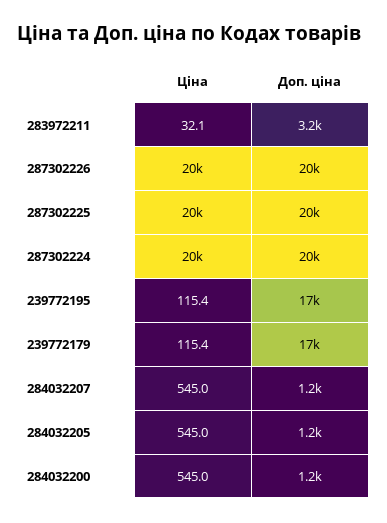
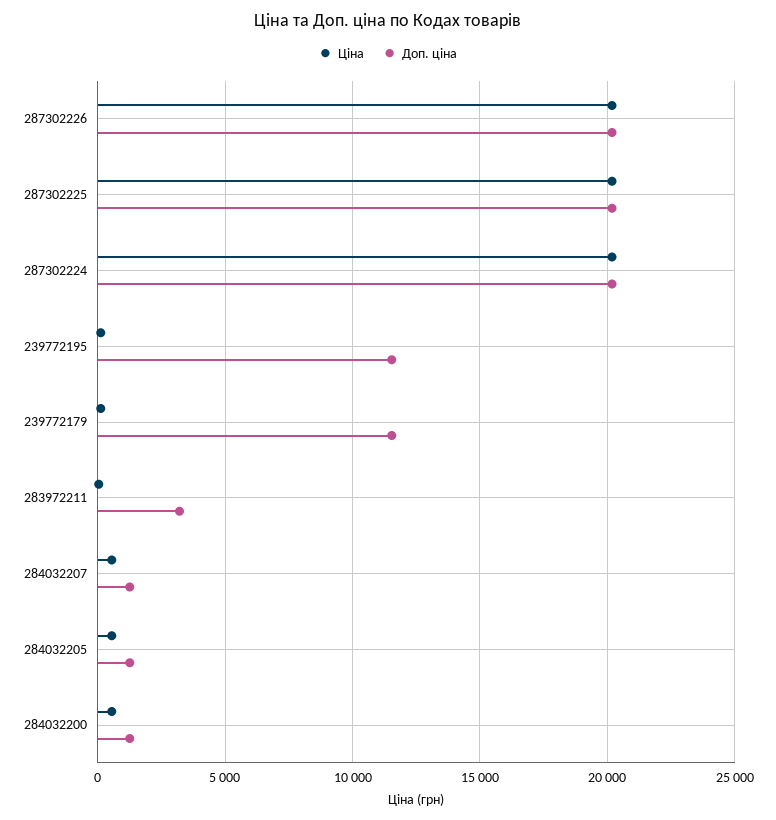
  {
    "Ціна": {
      "283972211": 32.1,
      "287302226": 20000,
      "287302225": 20000,
      "287302224": 20000,
      "239772195": 115.4,
      "239772179": 115.4,
      "284032207": 545,
      "284032205": 545,
      "284032200": 545
    },
    "Доп. ціна": {
      "283972211": 3200,
      "287302226": 20000,
      "287302225": 20000,
      "287302224": 20000,
-     "239772195": 17000,
+     "239772195": 11500,
-     "239772179": 17000,
+     "239772179": 11500,
      "284032207": 1200,
      "284032205": 1200,
      "284032200": 1200
    }
  }

